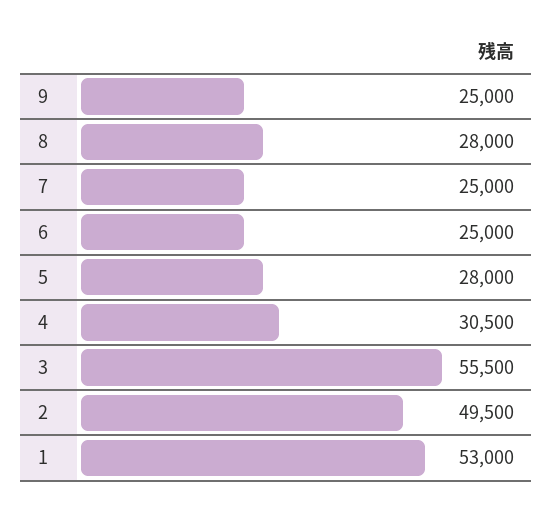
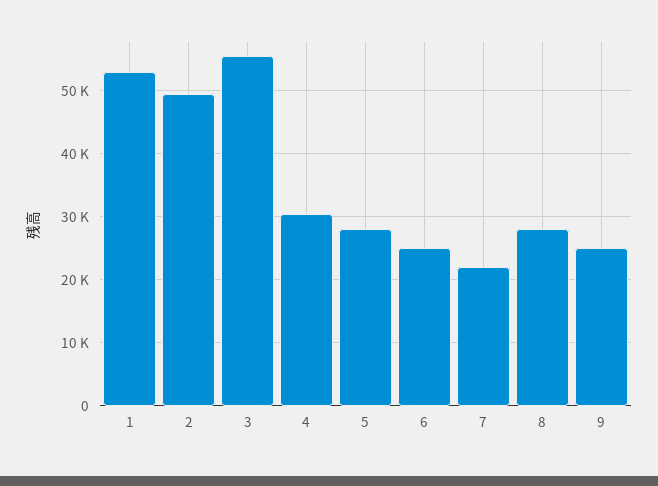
  {
    "9": 25000,
    "8": 28000,
-   "7": 25000,
+   "7": 22000,
    "6": 25000,
    "5": 28000,
    "4": 30500,
    "3": 55500,
    "2": 49500,
    "1": 53000
  }

